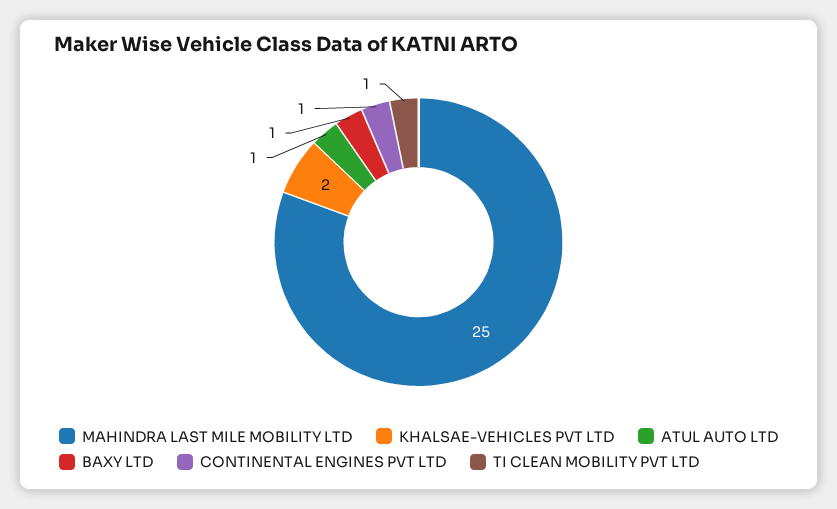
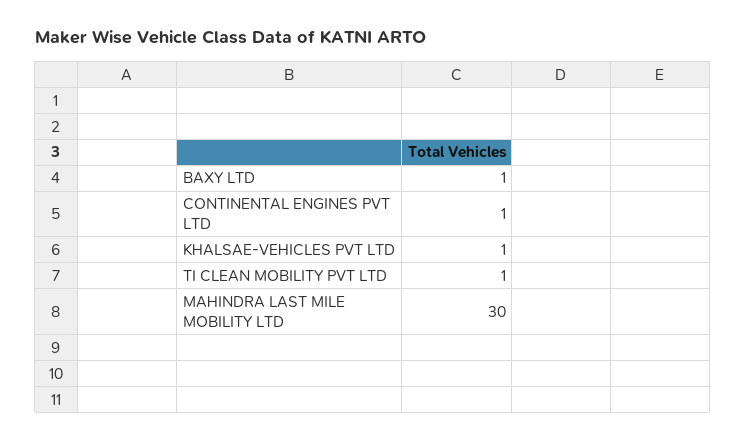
  {
-   "MAHINDRA LAST MILE MOBILITY LTD": 25,
+   "MAHINDRA LAST MILE MOBILITY LTD": 30,
-   "KHALSAE-VEHICLES PVT LTD": 2,
+   "KHALSAE-VEHICLES PVT LTD": 1,
-   "ATUL AUTO LTD": 1,
    "BAXY LTD": 1,
    "CONTINENTAL ENGINES PVT LTD": 1,
    "TI CLEAN MOBILITY PVT LTD": 1
  }

